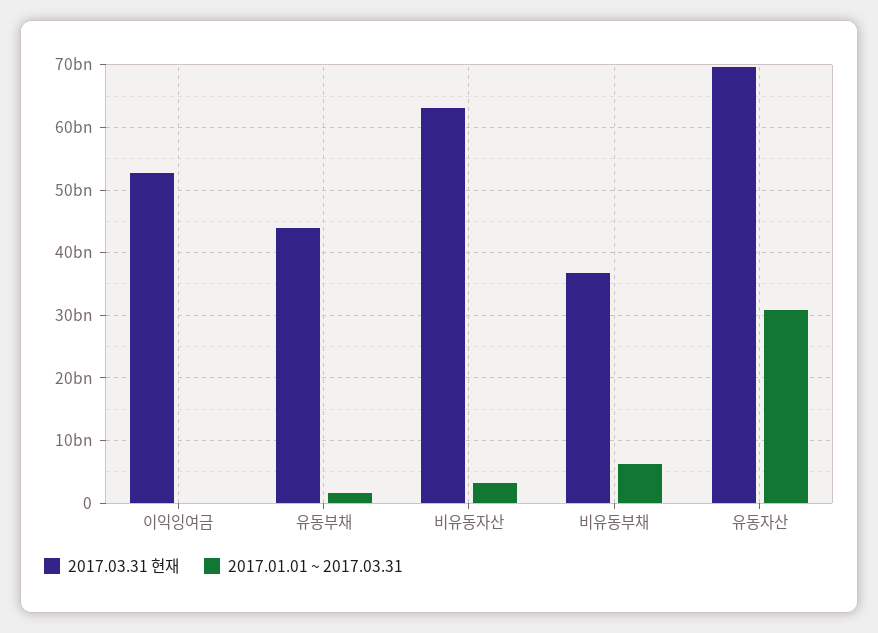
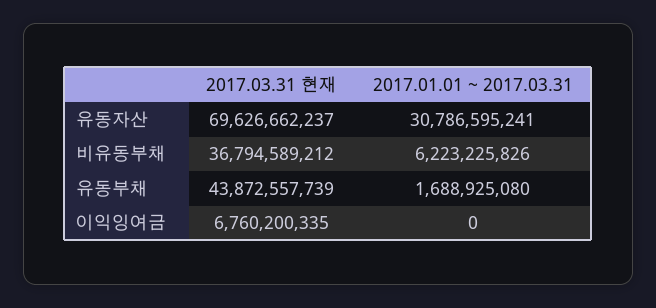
  {
    "2017.03.31 현재": {
-     "이익잉여금": 53000000000,
+     "이익잉여금": 6760200335,
      "유동부채": 43872557739,
-     "비유동자산": 63000000000,
      "비유동부채": 36794589212,
      "유동자산": 69626662237
    },
    "2017.01.01 ~ 2017.03.31": {
      "이익잉여금": 0,
      "유동부채": 1688925080,
-     "비유동자산": 3000000000,
      "비유동부채": 6223225826,
      "유동자산": 30786595241
    }
  }

